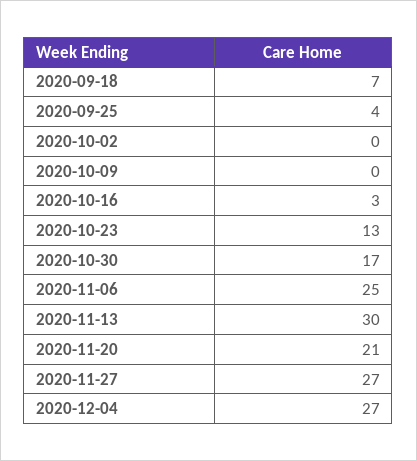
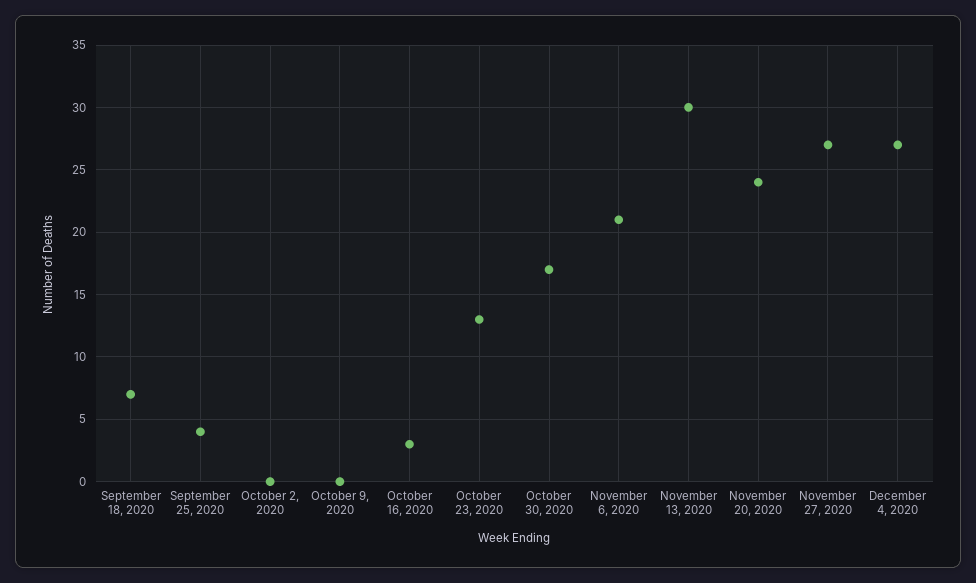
  {
    "2020-09-18": 7,
    "2020-09-25": 4,
    "2020-10-02": 0,
    "2020-10-09": 0,
    "2020-10-16": 3,
    "2020-10-23": 13,
    "2020-10-30": 17,
-   "2020-11-06": 25,
+   "2020-11-06": 21,
    "2020-11-13": 30,
-   "2020-11-20": 21,
+   "2020-11-20": 24,
    "2020-11-27": 27,
    "2020-12-04": 27
  }

